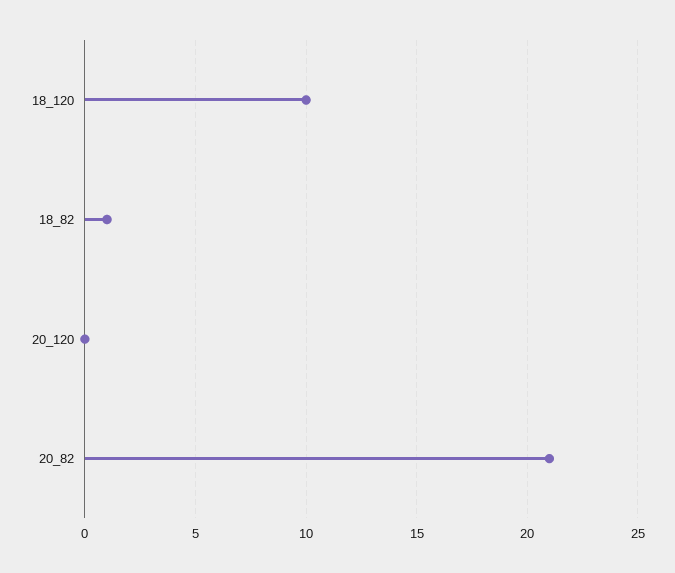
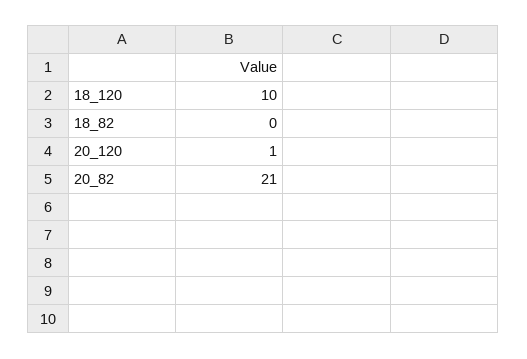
  {
    "18_120": 10,
-   "18_82": 1,
+   "18_82": 0,
-   "20_120": 0,
+   "20_120": 1,
    "20_82": 21
  }

